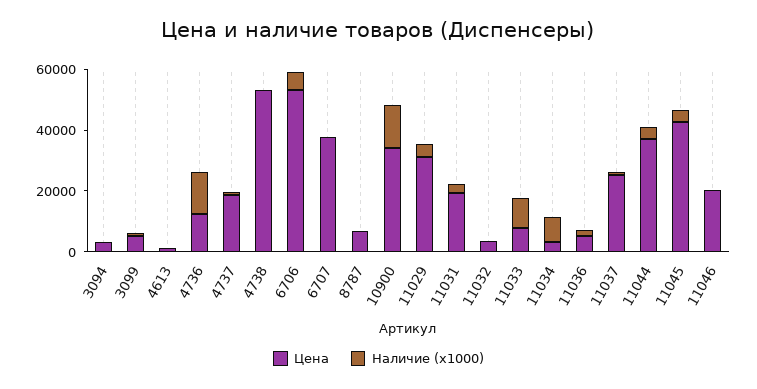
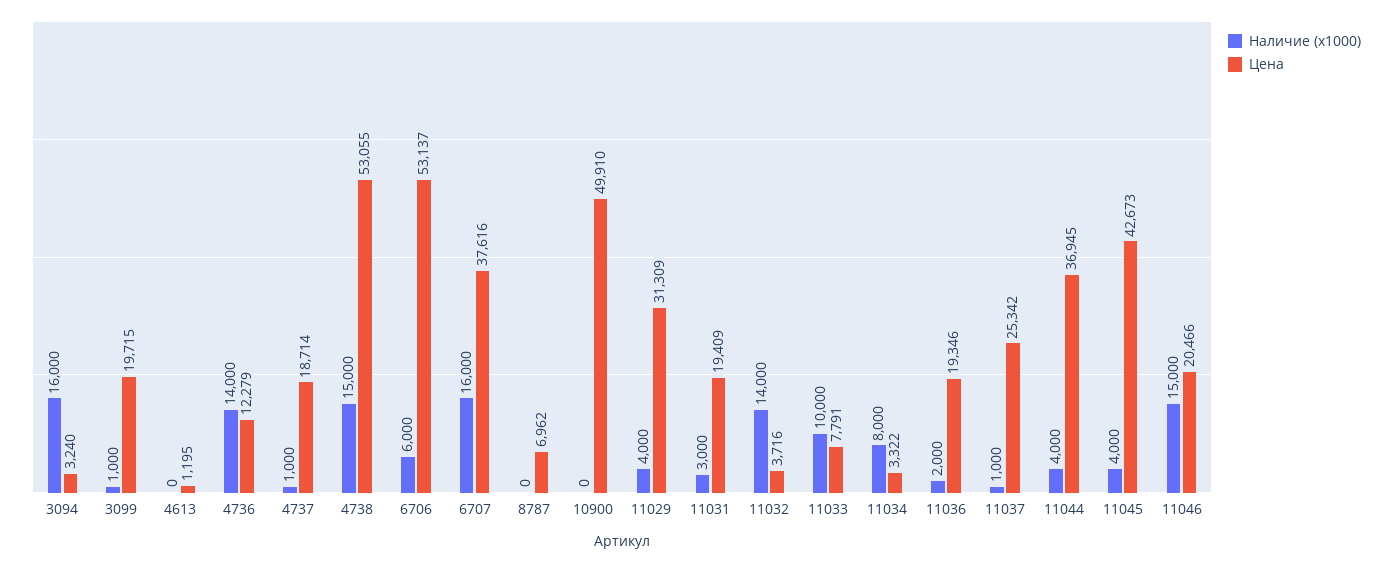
  {
    "Цена": {
      "3094": 3240,
-     "3099": 5000,
+     "3099": 19715,
      "4613": 1195,
      "4736": 12279,
      "4737": 18714,
      "4738": 53055,
      "6706": 53137,
      "6707": 37616,
      "8787": 6962,
-     "10900": 35000,
+     "10900": 49910,
      "11029": 31309,
      "11031": 19409,
      "11032": 3716,
      "11033": 7791,
      "11034": 3322,
-     "11036": 5000,
+     "11036": 19346,
      "11037": 25342,
      "11044": 36945,
      "11045": 42673,
      "11046": 20466
    },
    "Наличие (x1000)": {
-     "3094": 0,
+     "3094": 16000,
      "3099": 1000,
      "4613": 0,
      "4736": 14000,
      "4737": 1000,
-     "4738": 0,
+     "4738": 15000,
      "6706": 6000,
-     "6707": 0,
+     "6707": 16000,
      "8787": 0,
-     "10900": 15000,
+     "10900": 0,
      "11029": 4000,
      "11031": 3000,
-     "11032": 0,
+     "11032": 14000,
      "11033": 10000,
      "11034": 8000,
      "11036": 2000,
      "11037": 1000,
      "11044": 4000,
      "11045": 4000,
-     "11046": 0
+     "11046": 15000
    }
  }

